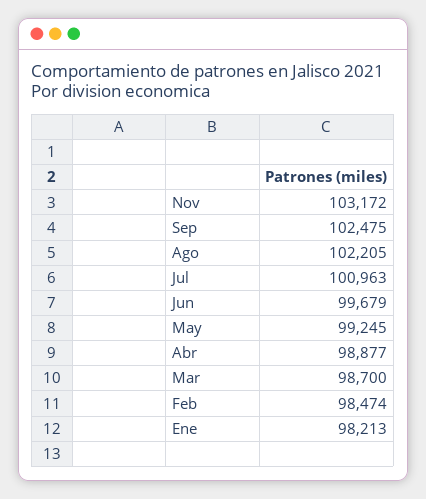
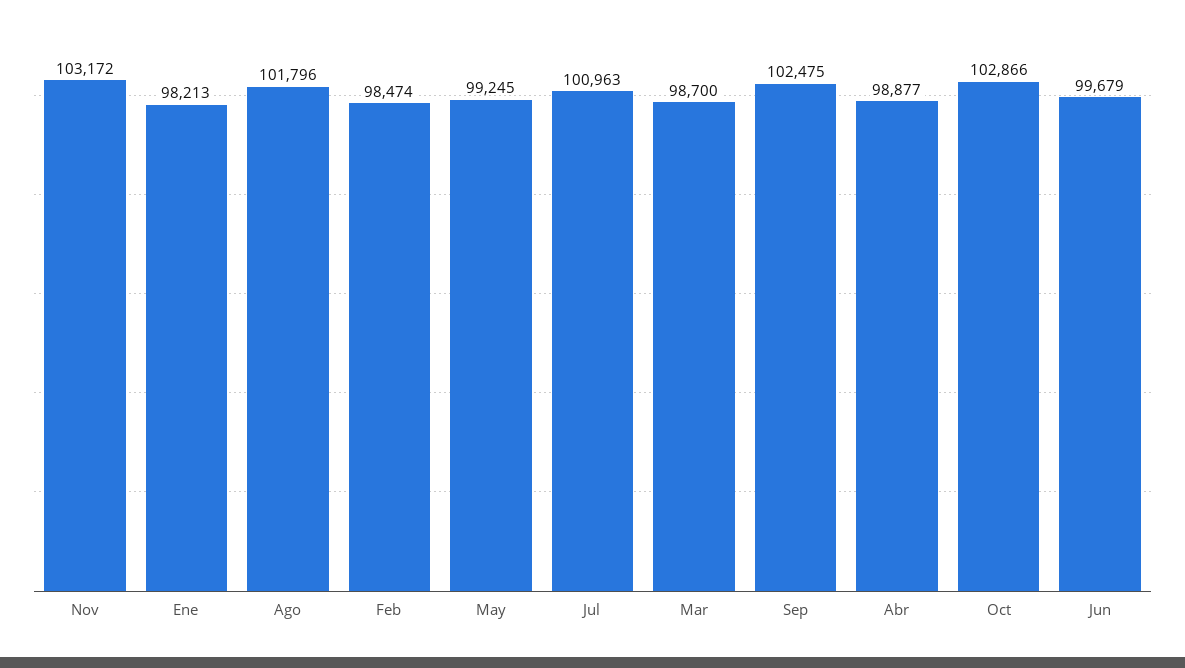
  {
    "Nov": 103172,
    "Sep": 102475,
-   "Ago": 102205,
+   "Ago": 101796,
    "Jul": 100963,
    "Jun": 99679,
    "May": 99245,
    "Abr": 98877,
    "Mar": 98700,
    "Feb": 98474,
-   "Ene": 98213
+   "Ene": 98213,
+   "Oct": 102866
  }

